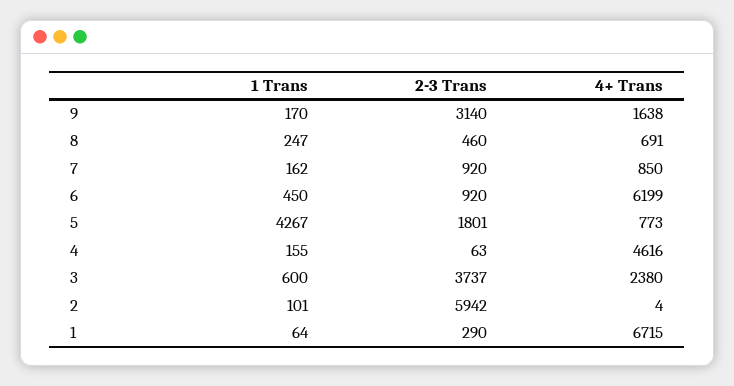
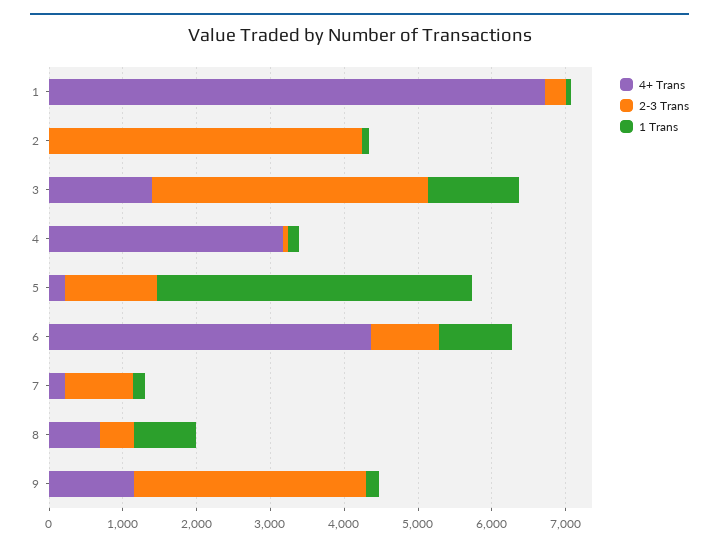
  {
    "1 Trans": {
      "9": 170,
-     "8": 247,
+     "8": 800,
      "7": 162,
-     "6": 450,
+     "6": 1000,
      "5": 4267,
      "4": 155,
-     "3": 600,
+     "3": 1200,
      "2": 101,
      "1": 64
    },
    "2-3 Trans": {
      "9": 3140,
      "8": 460,
      "7": 920,
      "6": 920,
-     "5": 1801,
+     "5": 1200,
      "4": 63,
      "3": 3737,
-     "2": 5942,
+     "2": 4200,
      "1": 290
    },
    "4+ Trans": {
-     "9": 1638,
+     "9": 1200,
      "8": 691,
-     "7": 850,
+     "7": 200,
-     "6": 6199,
+     "6": 4400,
-     "5": 773,
+     "5": 200,
-     "4": 4616,
+     "4": 3200,
-     "3": 2380,
+     "3": 1400,
      "2": 4,
      "1": 6715
    }
  }

